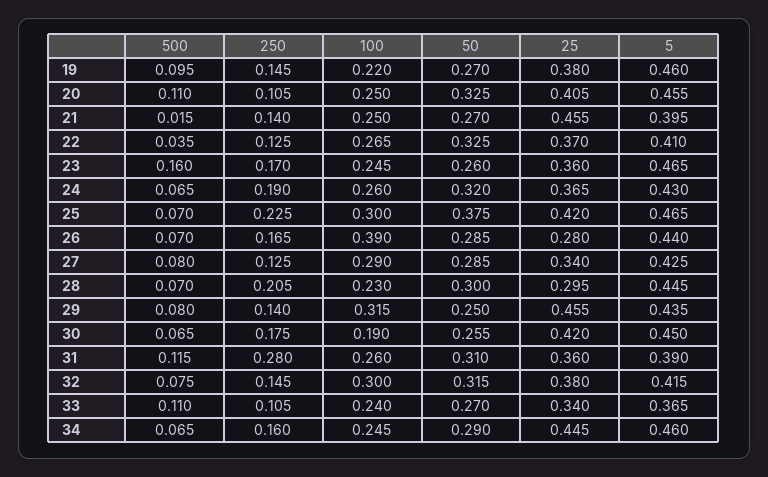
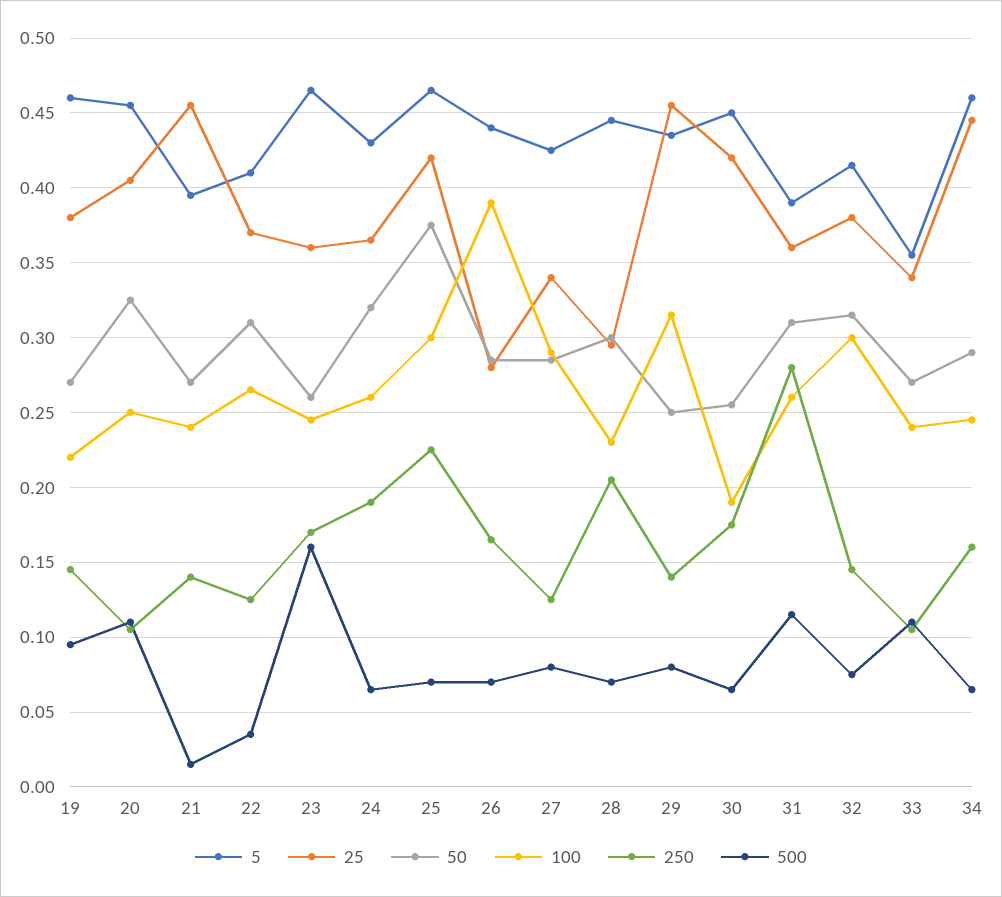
  {
    "500": {
      "19": 0.095,
      "20": 0.11,
      "21": 0.015,
      "22": 0.035,
      "23": 0.16,
      "24": 0.065,
      "25": 0.07,
      "26": 0.07,
      "27": 0.08,
      "28": 0.07,
      "29": 0.08,
      "30": 0.065,
      "31": 0.115,
      "32": 0.075,
      "33": 0.11,
      "34": 0.065
    },
    "250": {
      "19": 0.145,
      "20": 0.105,
      "21": 0.14,
      "22": 0.125,
      "23": 0.17,
      "24": 0.19,
      "25": 0.225,
      "26": 0.165,
      "27": 0.125,
      "28": 0.205,
      "29": 0.14,
      "30": 0.175,
      "31": 0.28,
      "32": 0.145,
      "33": 0.105,
      "34": 0.16
    },
    "100": {
      "19": 0.22,
      "20": 0.25,
-     "21": 0.25,
+     "21": 0.24,
      "22": 0.265,
      "23": 0.245,
      "24": 0.26,
      "25": 0.3,
      "26": 0.39,
      "27": 0.29,
      "28": 0.23,
      "29": 0.315,
      "30": 0.19,
      "31": 0.26,
      "32": 0.3,
      "33": 0.24,
      "34": 0.245
    },
    "50": {
      "19": 0.27,
      "20": 0.325,
      "21": 0.27,
-     "22": 0.325,
+     "22": 0.31,
      "23": 0.26,
      "24": 0.32,
      "25": 0.375,
      "26": 0.285,
      "27": 0.285,
      "28": 0.3,
      "29": 0.25,
      "30": 0.255,
      "31": 0.31,
      "32": 0.315,
      "33": 0.27,
      "34": 0.29
    },
    "25": {
      "19": 0.38,
      "20": 0.405,
      "21": 0.455,
      "22": 0.37,
      "23": 0.36,
      "24": 0.365,
      "25": 0.42,
      "26": 0.28,
      "27": 0.34,
      "28": 0.295,
      "29": 0.455,
      "30": 0.42,
      "31": 0.36,
      "32": 0.38,
      "33": 0.34,
      "34": 0.445
    },
    "5": {
      "19": 0.46,
      "20": 0.455,
      "21": 0.395,
      "22": 0.41,
      "23": 0.465,
      "24": 0.43,
      "25": 0.465,
      "26": 0.44,
      "27": 0.425,
      "28": 0.445,
      "29": 0.435,
      "30": 0.45,
      "31": 0.39,
      "32": 0.415,
-     "33": 0.365,
+     "33": 0.355,
      "34": 0.46
    }
  }

